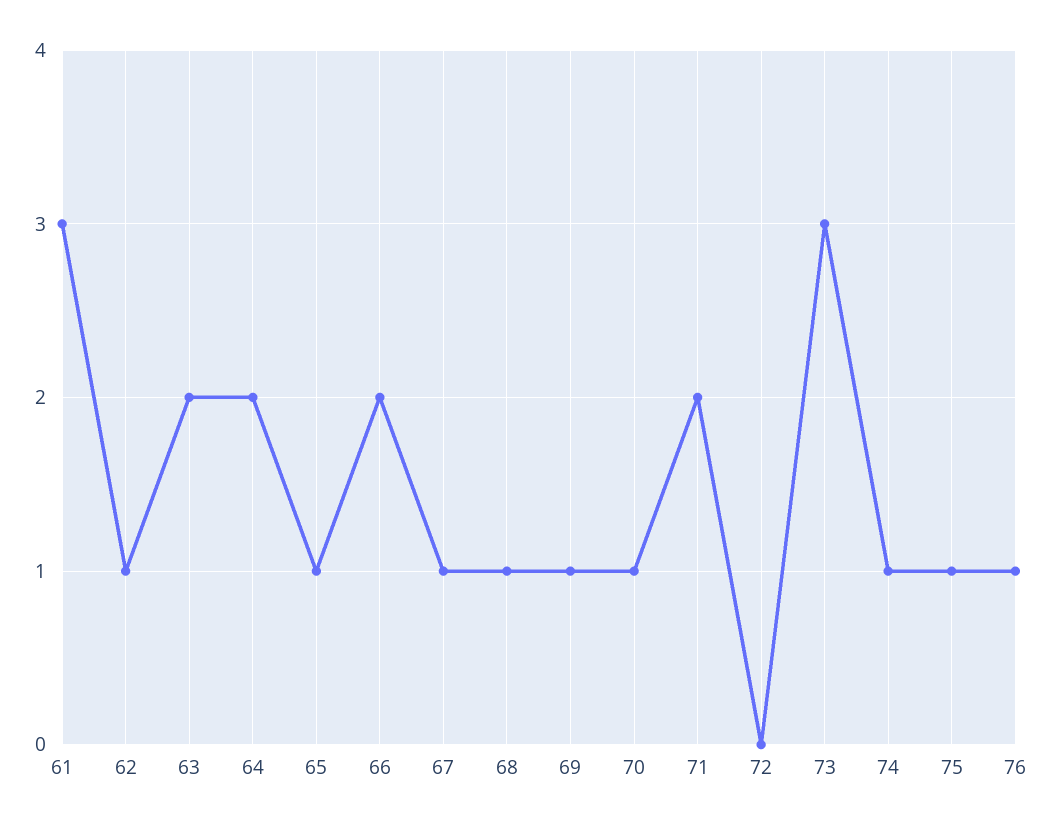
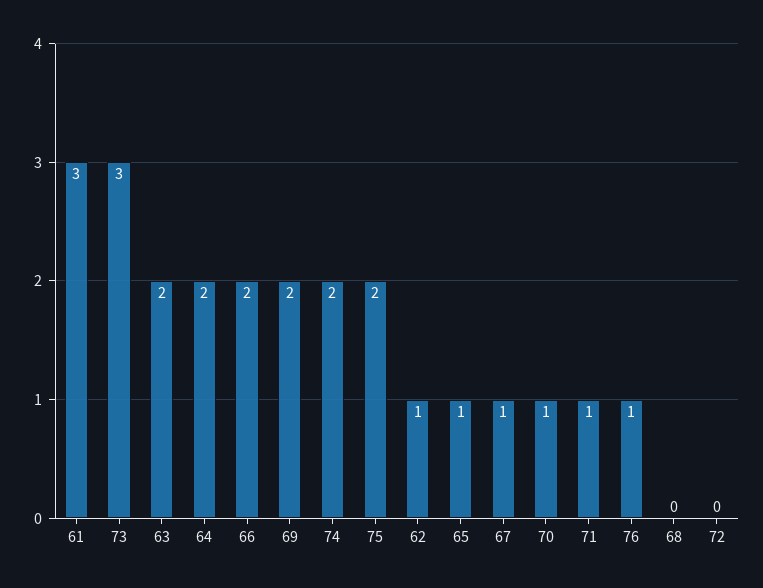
  {
    "61": 3,
    "62": 1,
    "63": 2,
    "64": 2,
    "65": 1,
    "66": 2,
    "67": 1,
-   "68": 1,
+   "68": 0,
-   "69": 1,
+   "69": 2,
    "70": 1,
-   "71": 2,
+   "71": 1,
    "72": 0,
    "73": 3,
-   "74": 1,
+   "74": 2,
-   "75": 1,
+   "75": 2,
    "76": 1
  }

